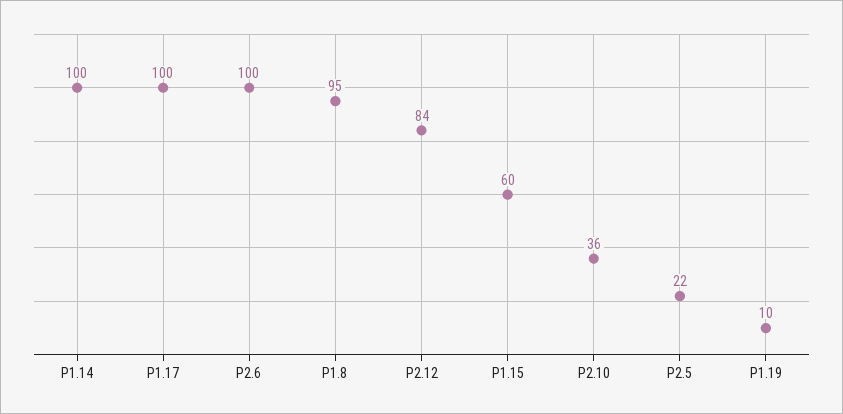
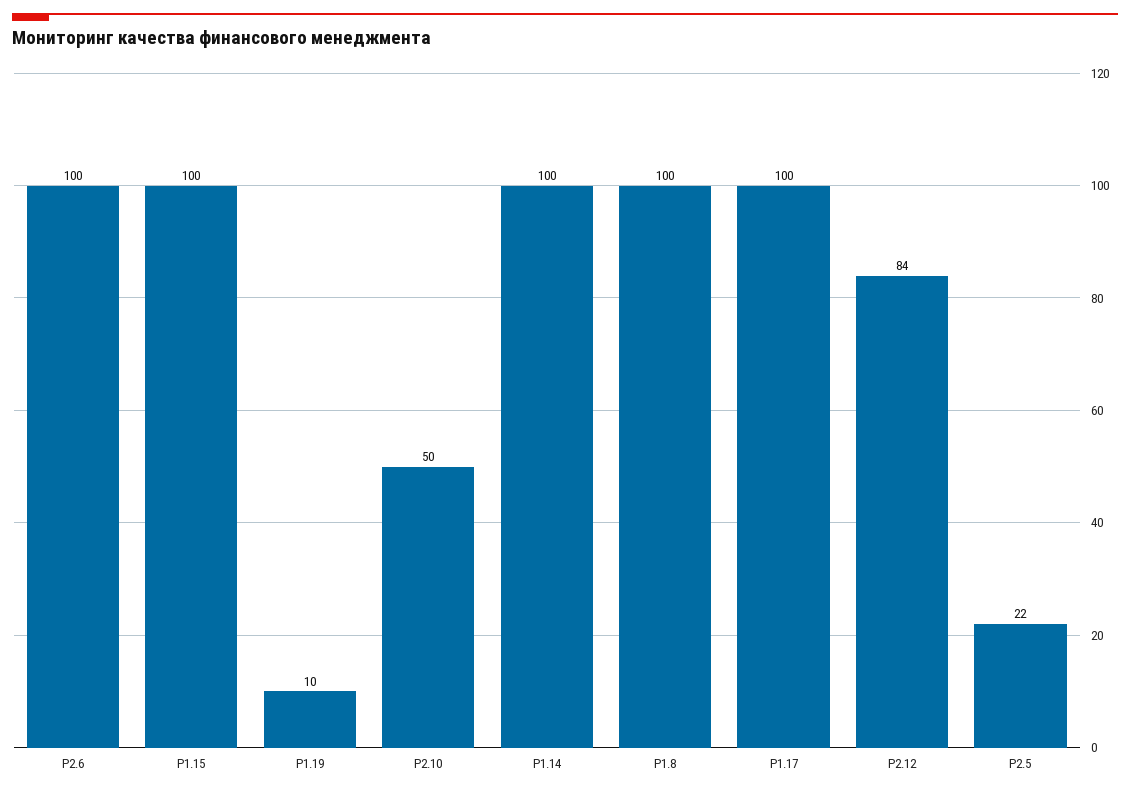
  {
    "Р1.14": 100,
    "Р1.17": 100,
    "Р2.6": 100,
-   "Р1.8": 95,
+   "Р1.8": 100,
    "Р2.12": 84,
-   "Р1.15": 60,
+   "Р1.15": 100,
-   "Р2.10": 36,
+   "Р2.10": 50,
    "Р2.5": 22,
    "Р1.19": 10
  }

